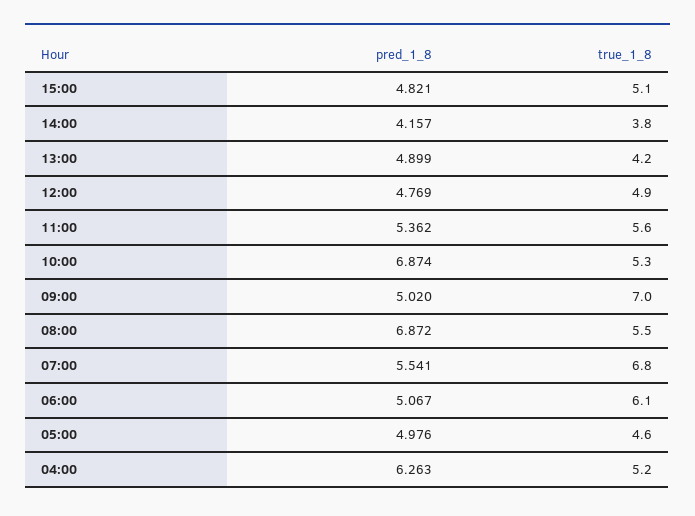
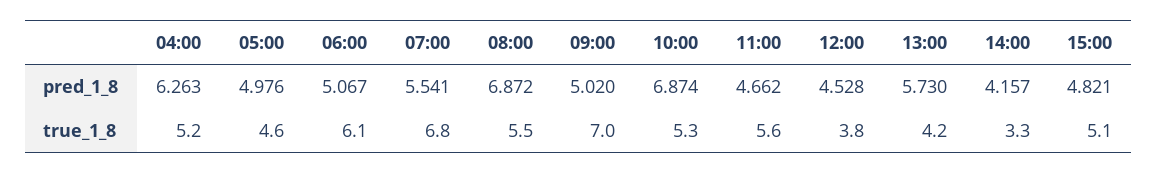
  {
    "pred_1_8": {
      "15:00": 4.821,
      "14:00": 4.157,
-     "13:00": 4.899,
+     "13:00": 5.73,
-     "12:00": 4.769,
+     "12:00": 4.528,
-     "11:00": 5.362,
+     "11:00": 4.662,
      "10:00": 6.874,
      "09:00": 5.02,
      "08:00": 6.872,
      "07:00": 5.541,
      "06:00": 5.067,
      "05:00": 4.976,
      "04:00": 6.263
    },
    "true_1_8": {
      "15:00": 5.1,
-     "14:00": 3.8,
+     "14:00": 3.3,
      "13:00": 4.2,
-     "12:00": 4.9,
+     "12:00": 3.8,
      "11:00": 5.6,
      "10:00": 5.3,
      "09:00": 7,
      "08:00": 5.5,
      "07:00": 6.8,
      "06:00": 6.1,
      "05:00": 4.6,
      "04:00": 5.2
    }
  }

